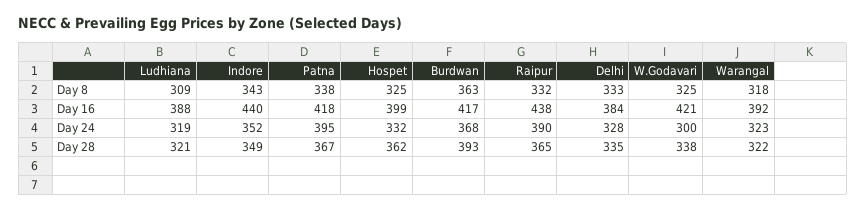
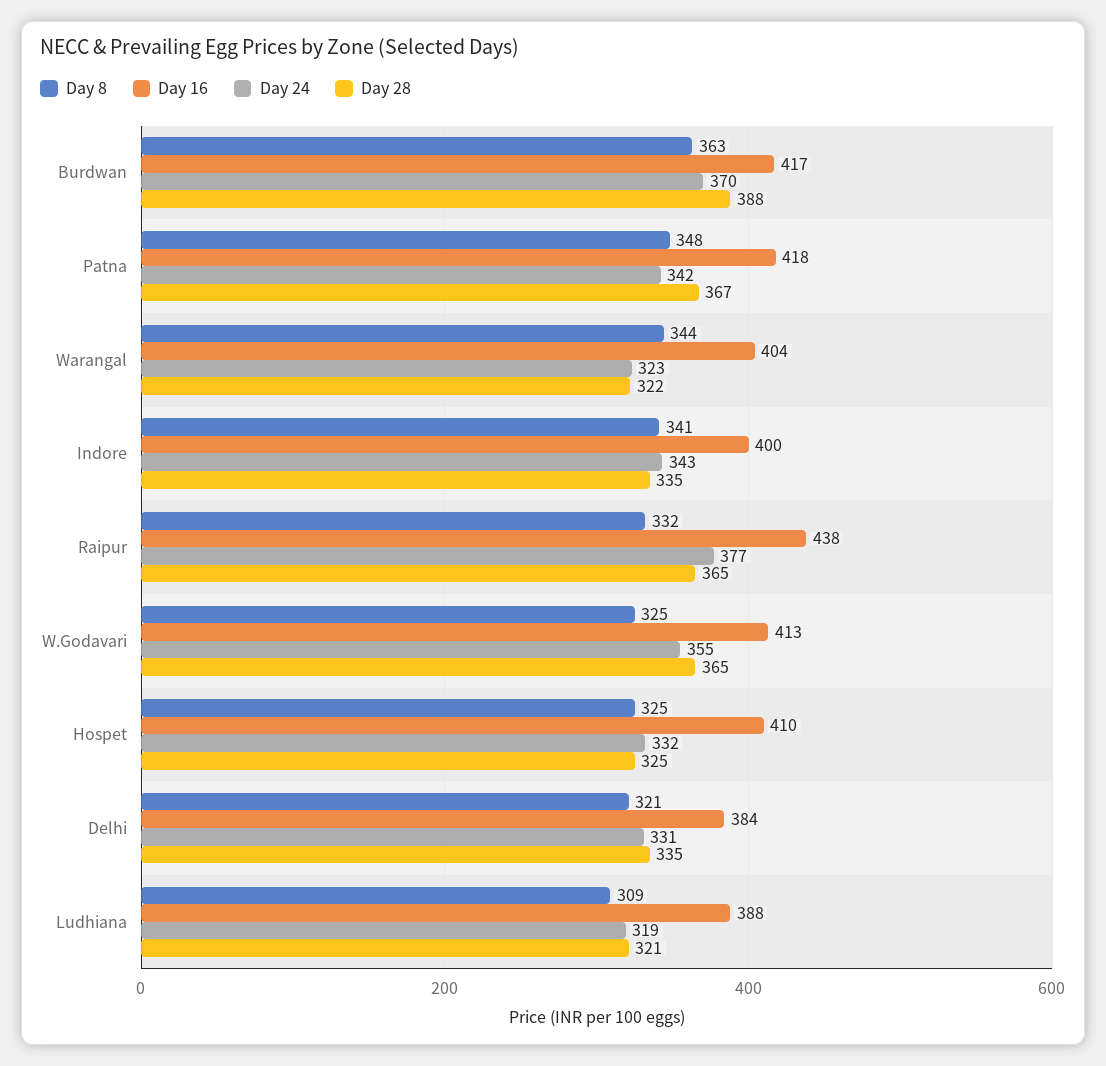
  {
    "Day 8": {
      "Ludhiana": 309,
-     "Indore": 343,
+     "Indore": 341,
-     "Patna": 338,
+     "Patna": 348,
      "Hospet": 325,
      "Burdwan": 363,
      "Raipur": 332,
-     "Delhi": 333,
+     "Delhi": 321,
      "W.Godavari": 325,
-     "Warangal": 318
+     "Warangal": 344
    },
    "Day 16": {
      "Ludhiana": 388,
-     "Indore": 440,
+     "Indore": 400,
      "Patna": 418,
-     "Hospet": 399,
+     "Hospet": 410,
      "Burdwan": 417,
      "Raipur": 438,
      "Delhi": 384,
-     "W.Godavari": 421,
+     "W.Godavari": 413,
-     "Warangal": 392
+     "Warangal": 404
    },
    "Day 24": {
      "Ludhiana": 319,
-     "Indore": 352,
+     "Indore": 343,
-     "Patna": 395,
+     "Patna": 342,
      "Hospet": 332,
-     "Burdwan": 368,
+     "Burdwan": 370,
-     "Raipur": 390,
+     "Raipur": 377,
-     "Delhi": 328,
+     "Delhi": 331,
-     "W.Godavari": 300,
+     "W.Godavari": 355,
      "Warangal": 323
    },
    "Day 28": {
      "Ludhiana": 321,
-     "Indore": 349,
+     "Indore": 335,
      "Patna": 367,
-     "Hospet": 362,
+     "Hospet": 325,
-     "Burdwan": 393,
+     "Burdwan": 388,
      "Raipur": 365,
      "Delhi": 335,
-     "W.Godavari": 338,
+     "W.Godavari": 365,
      "Warangal": 322
    }
  }

